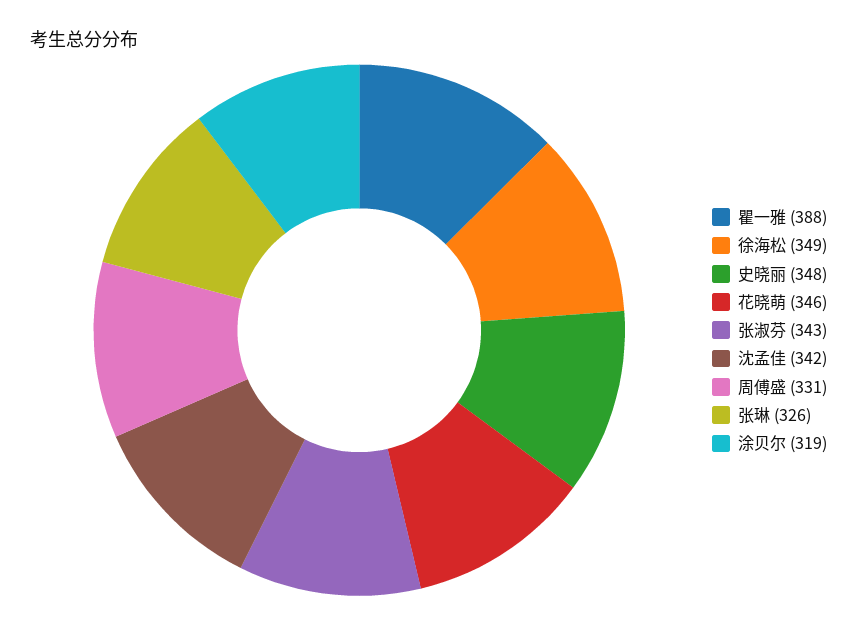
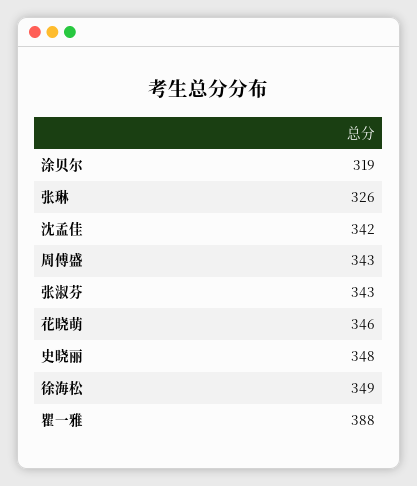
  {
    "瞿一雅": 388,
    "徐海松": 349,
    "史晓丽": 348,
    "花晓萌": 346,
    "张淑芬": 343,
    "沈孟佳": 342,
-   "周傅盛": 331,
+   "周傅盛": 343,
    "张琳": 326,
    "涂贝尔": 319
  }

